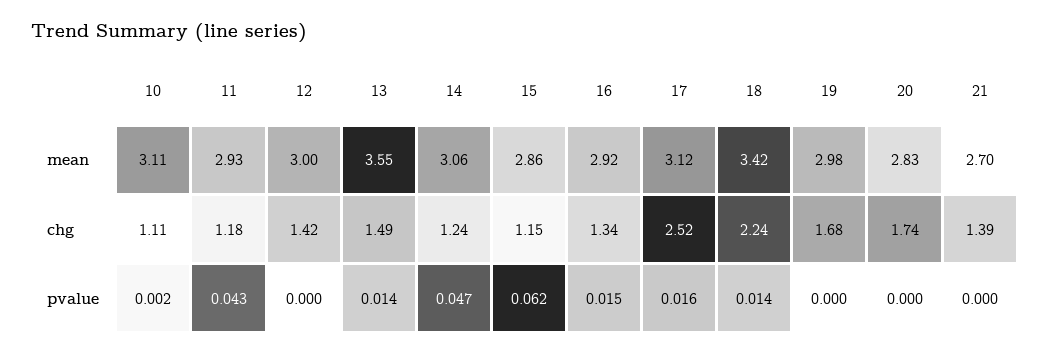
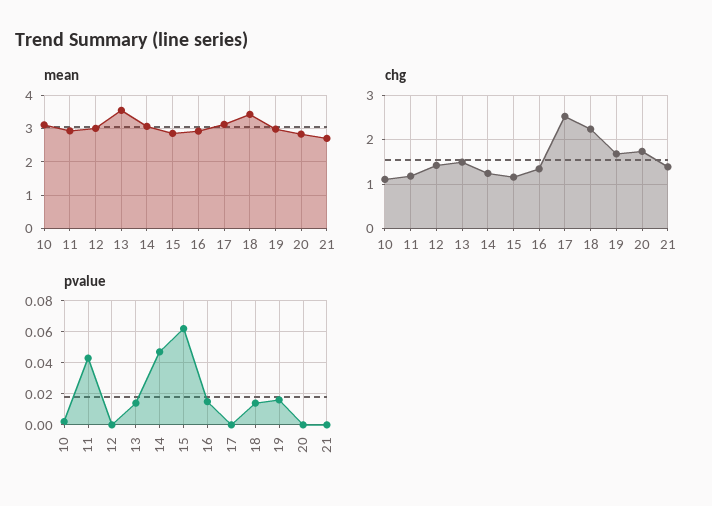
  {
    "mean": {
      "10": 3.11,
      "11": 2.93,
      "12": 3,
      "13": 3.55,
      "14": 3.06,
      "15": 2.86,
      "16": 2.92,
      "17": 3.12,
      "18": 3.42,
      "19": 2.98,
      "20": 2.83,
      "21": 2.7
    },
    "chg": {
      "10": 1.11,
      "11": 1.18,
      "12": 1.42,
      "13": 1.49,
      "14": 1.24,
      "15": 1.15,
      "16": 1.34,
      "17": 2.52,
      "18": 2.24,
      "19": 1.68,
      "20": 1.74,
      "21": 1.39
    },
    "pvalue": {
      "10": 0.002,
      "11": 0.043,
      "12": 0,
      "13": 0.014,
      "14": 0.047,
      "15": 0.062,
      "16": 0.015,
-     "17": 0.016,
+     "17": 0,
      "18": 0.014,
-     "19": 0,
+     "19": 0.015,
      "20": 0,
      "21": 0
    }
  }

